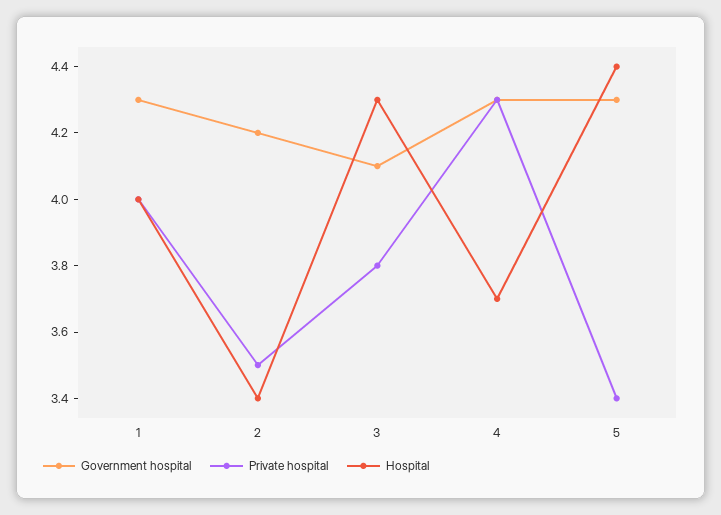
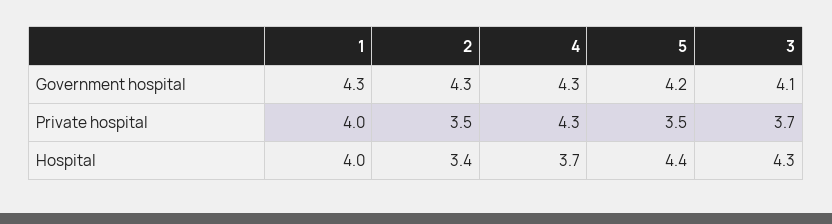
  {
    "Government hospital": {
      "1": 4.3,
-     "2": 4.2,
+     "2": 4.3,
      "3": 4.1,
      "4": 4.3,
-     "5": 4.3
+     "5": 4.2
    },
    "Private hospital": {
      "1": 4,
      "2": 3.5,
-     "3": 3.8,
+     "3": 3.7,
      "4": 4.3,
-     "5": 3.4
+     "5": 3.5
    },
    "Hospital": {
      "1": 4,
      "2": 3.4,
      "3": 4.3,
      "4": 3.7,
      "5": 4.4
    }
  }

